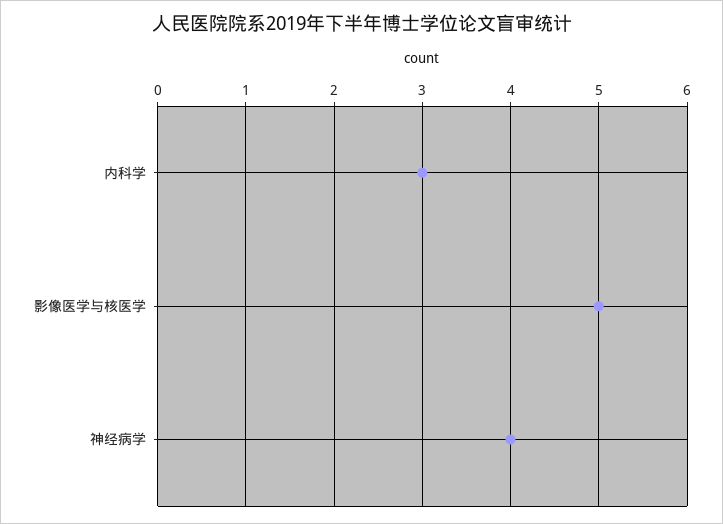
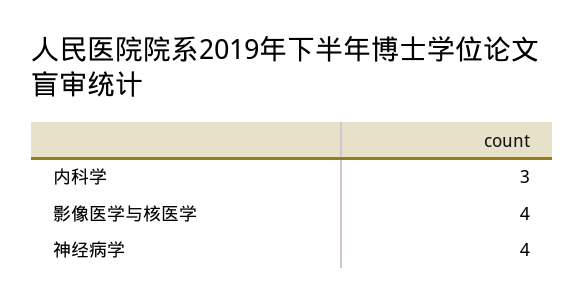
  {
    "内科学": 3,
-   "影像医学与核医学": 5,
+   "影像医学与核医学": 4,
    "神经病学": 4
  }

